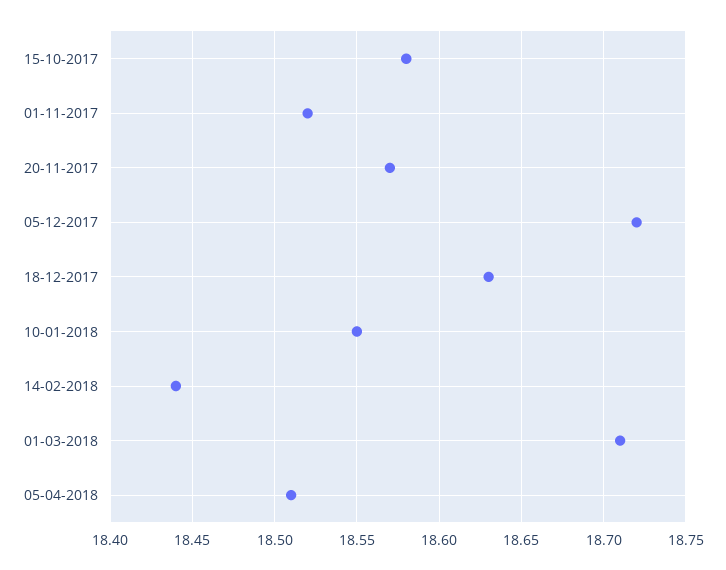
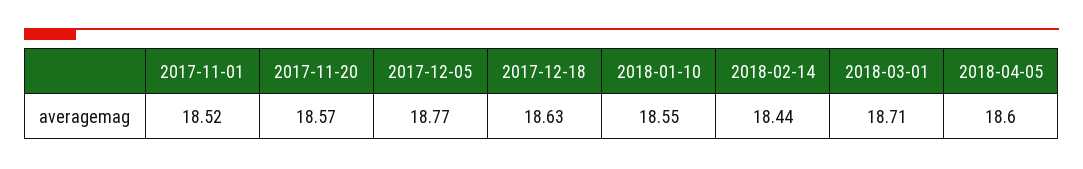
  {
-   "15-10-2017": 18.58,
    "01-11-2017": 18.52,
    "20-11-2017": 18.57,
-   "05-12-2017": 18.72,
+   "05-12-2017": 18.77,
    "18-12-2017": 18.63,
    "10-01-2018": 18.55,
    "14-02-2018": 18.44,
    "01-03-2018": 18.71,
-   "05-04-2018": 18.51
+   "05-04-2018": 18.6
  }

